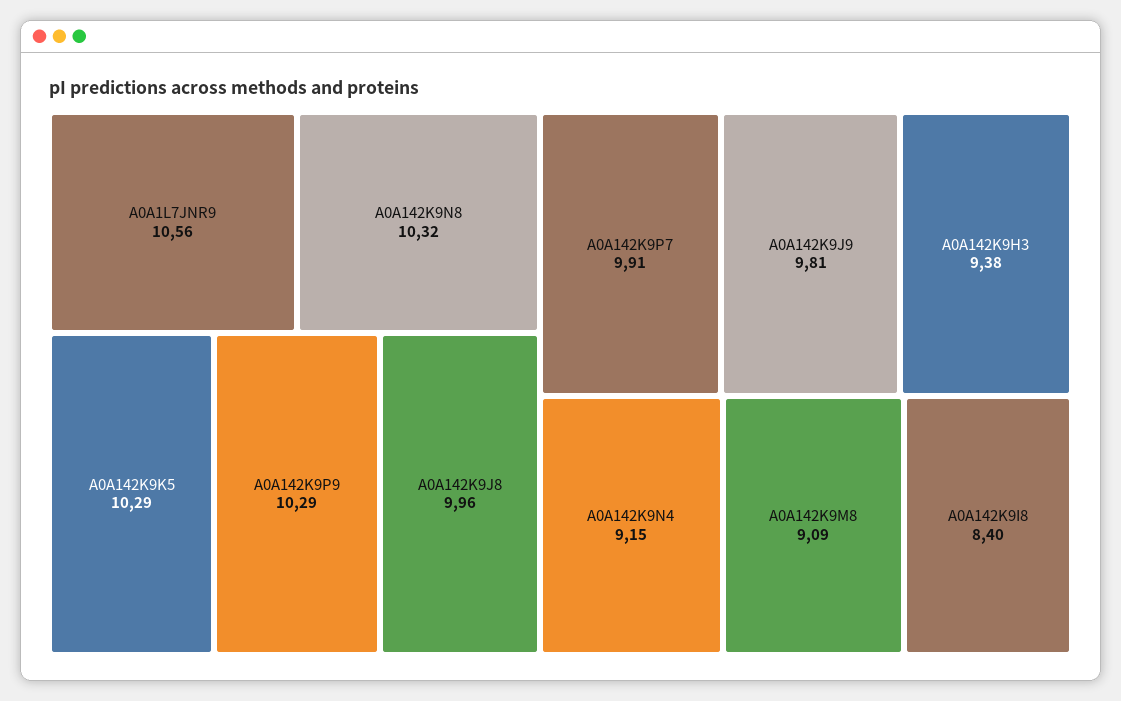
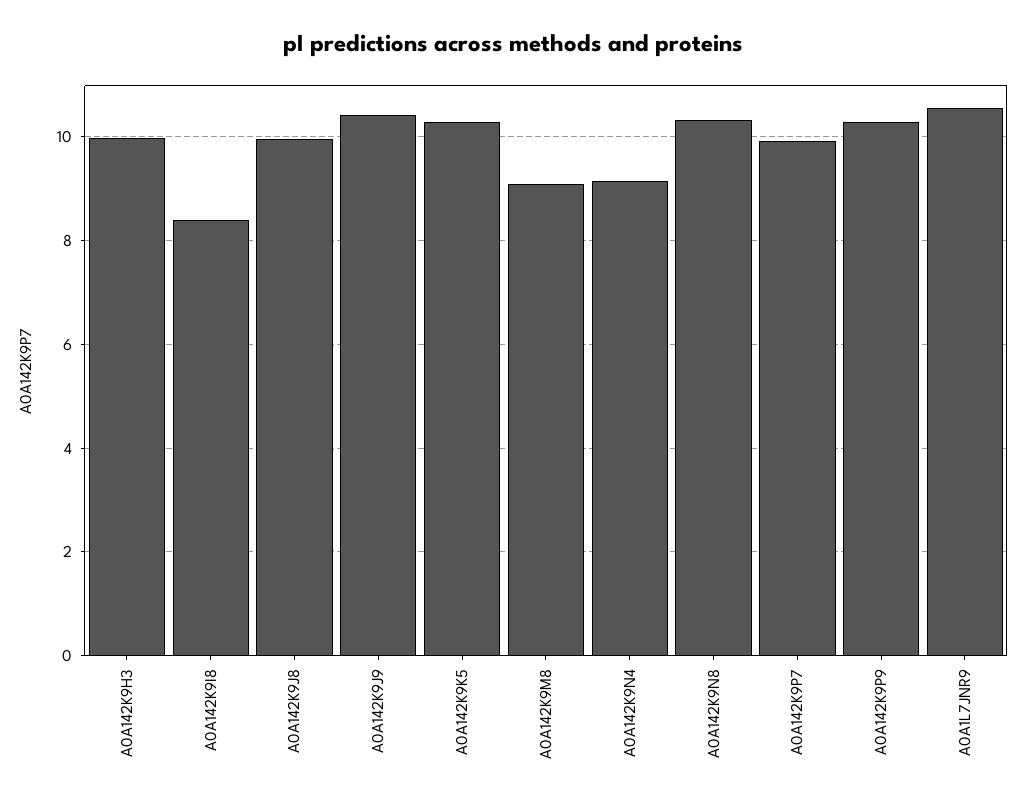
  {
    "A0A1L7JNR9": 10.56,
    "A0A142K9N8": 10.32,
    "A0A142K9K5": 10.29,
    "A0A142K9P9": 10.29,
    "A0A142K9J8": 9.96,
    "A0A142K9P7": 9.91,
-   "A0A142K9J9": 9.81,
+   "A0A142K9J9": 10.4,
-   "A0A142K9H3": 9.38,
+   "A0A142K9H3": 10,
    "A0A142K9N4": 9.15,
    "A0A142K9M8": 9.09,
    "A0A142K9I8": 8.4
  }

